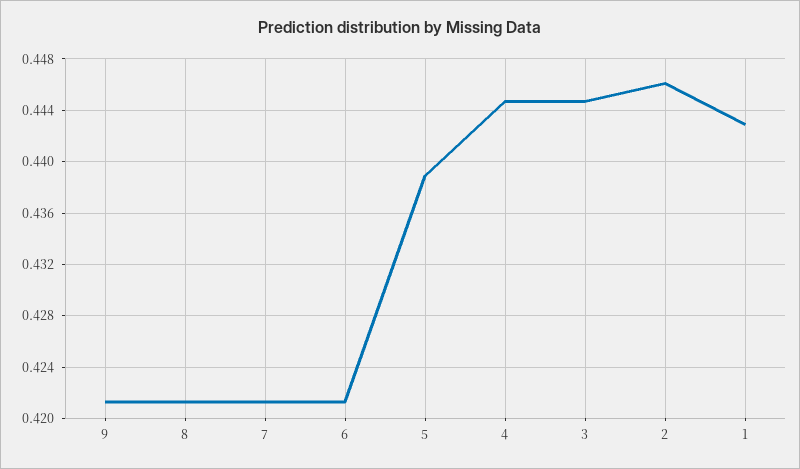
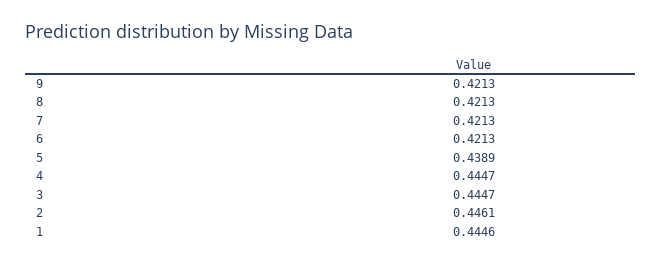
  {
    "9": 0.4213,
    "8": 0.4213,
    "7": 0.4213,
    "6": 0.4213,
    "5": 0.4389,
    "4": 0.4447,
    "3": 0.4447,
    "2": 0.4461,
-   "1": 0.443
+   "1": 0.4446
  }

